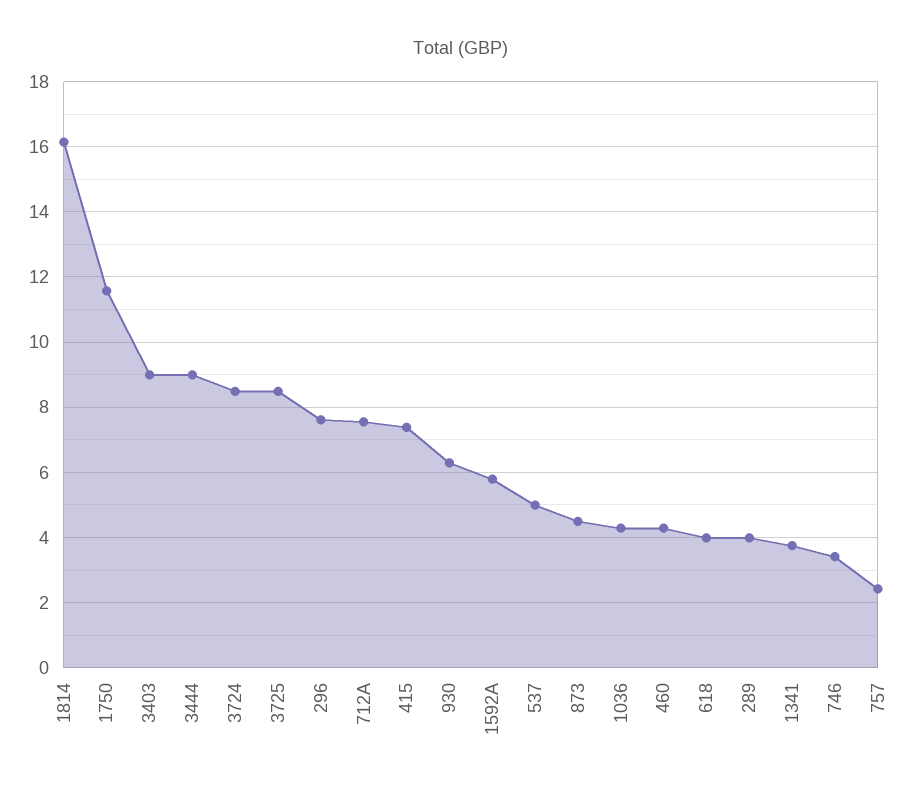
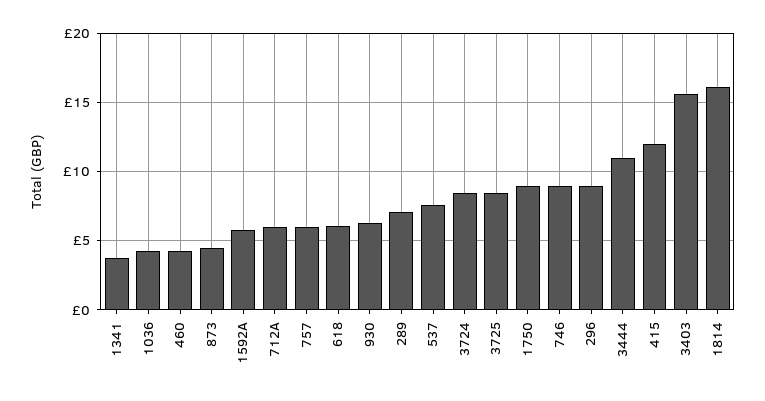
  {
    "1814": 16.2,
-   "1750": 11.6,
+   "1750": 9,
-   "3403": 9,
+   "3403": 15.5,
-   "3444": 9,
+   "3444": 11,
    "3724": 8.4,
    "3725": 8.4,
-   "296": 7.6,
+   "296": 9,
-   "712A": 7.6,
+   "712A": 6,
-   "415": 7.4,
+   "415": 12,
    "930": 6.2,
    "1592A": 5.8,
-   "537": 5,
+   "537": 7.5,
    "873": 4.4,
    "1036": 4.2,
    "460": 4.2,
-   "618": 4,
+   "618": 6,
-   "289": 4,
+   "289": 7,
    "1341": 3.8,
-   "746": 3.4,
+   "746": 9,
-   "757": 2.4
+   "757": 6
  }

